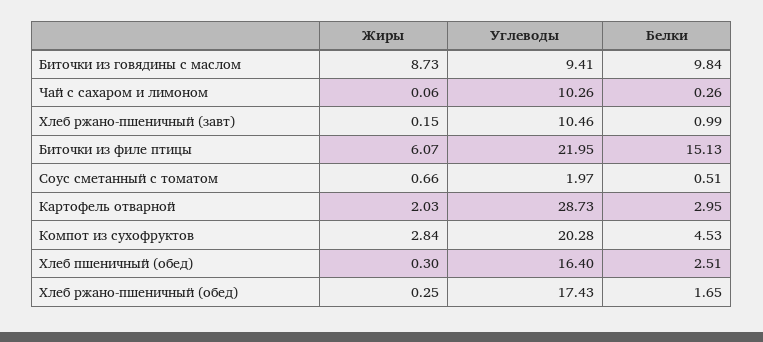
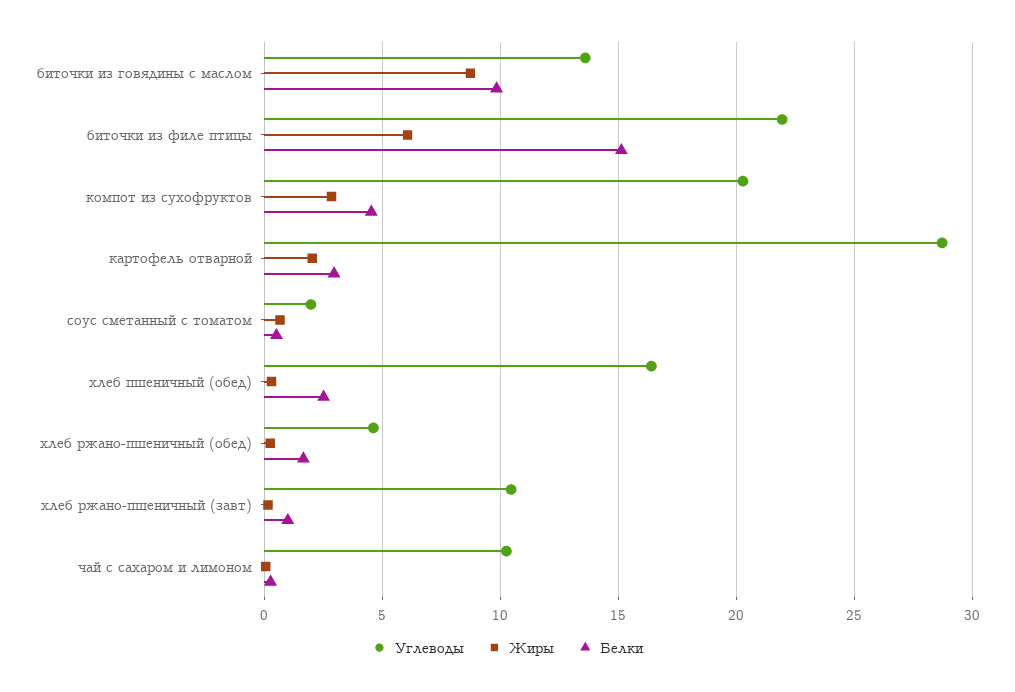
  {
    "Жиры": {
      "Биточки из говядины с маслом": 8.73,
      "Чай с сахаром и лимоном": 0.06,
      "Хлеб ржано-пшеничный (завт)": 0.15,
      "Биточки из филе птицы": 6.07,
      "Соус сметанный с томатом": 0.66,
      "Картофель отварной": 2.03,
      "Компот из сухофруктов": 2.84,
      "Хлеб пшеничный (обед)": 0.3,
      "Хлеб ржано-пшеничный (обед)": 0.25
    },
    "Углеводы": {
-     "Биточки из говядины с маслом": 9.41,
+     "Биточки из говядины с маслом": 13.5,
      "Чай с сахаром и лимоном": 10.26,
      "Хлеб ржано-пшеничный (завт)": 10.46,
      "Биточки из филе птицы": 21.95,
      "Соус сметанный с томатом": 1.97,
      "Картофель отварной": 28.73,
      "Компот из сухофруктов": 20.28,
      "Хлеб пшеничный (обед)": 16.4,
-     "Хлеб ржано-пшеничный (обед)": 17.43
+     "Хлеб ржано-пшеничный (обед)": 4.5
    },
    "Белки": {
      "Биточки из говядины с маслом": 9.84,
      "Чай с сахаром и лимоном": 0.26,
      "Хлеб ржано-пшеничный (завт)": 0.99,
      "Биточки из филе птицы": 15.13,
      "Соус сметанный с томатом": 0.51,
      "Картофель отварной": 2.95,
      "Компот из сухофруктов": 4.53,
      "Хлеб пшеничный (обед)": 2.51,
      "Хлеб ржано-пшеничный (обед)": 1.65
    }
  }

